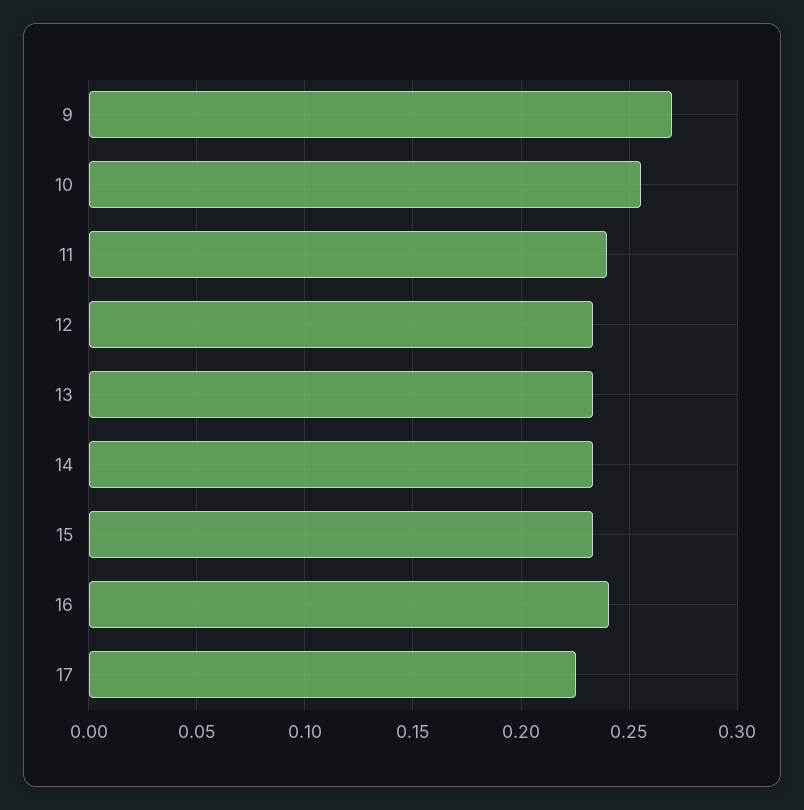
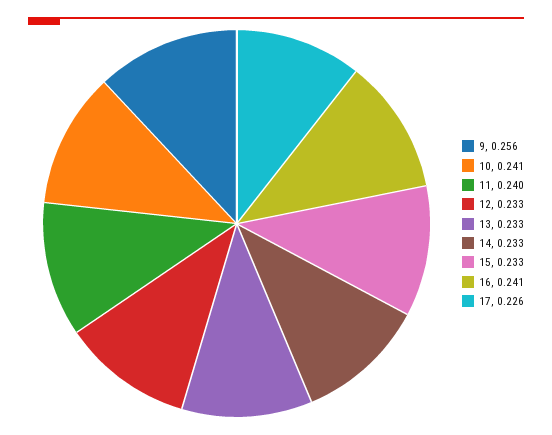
  {
-   "9": 0.27,
+   "9": 0.256,
-   "10": 0.255,
+   "10": 0.241,
    "11": 0.24,
    "12": 0.233,
    "13": 0.233,
    "14": 0.233,
    "15": 0.233,
    "16": 0.241,
    "17": 0.226
  }

